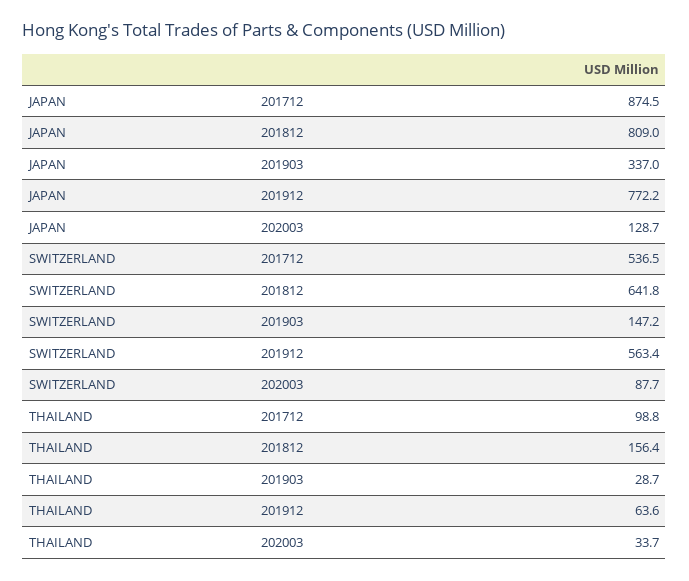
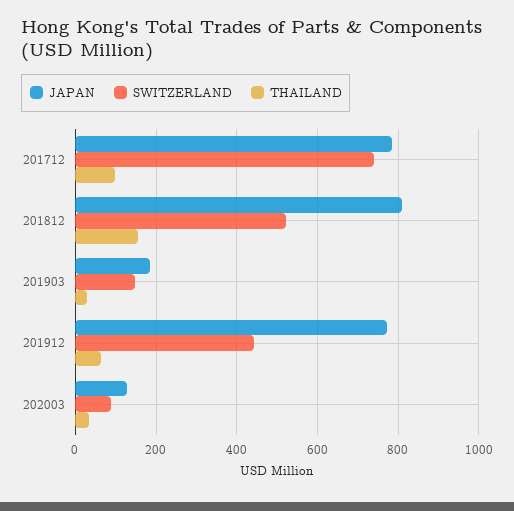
  {
    "JAPAN": {
-     "201712": 874.5,
+     "201712": 780,
      "201812": 809,
-     "201903": 337,
+     "201903": 180,
      "201912": 772.2,
      "202003": 128.7
    },
    "SWITZERLAND": {
-     "201712": 536.5,
+     "201712": 740,
-     "201812": 641.8,
+     "201812": 520,
      "201903": 147.2,
-     "201912": 563.4,
+     "201912": 440,
      "202003": 87.7
    },
    "THAILAND": {
      "201712": 98.8,
      "201812": 156.4,
      "201903": 28.7,
      "201912": 63.6,
      "202003": 33.7
    }
  }

